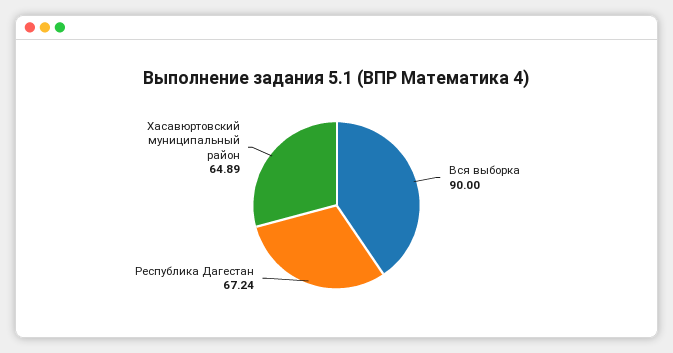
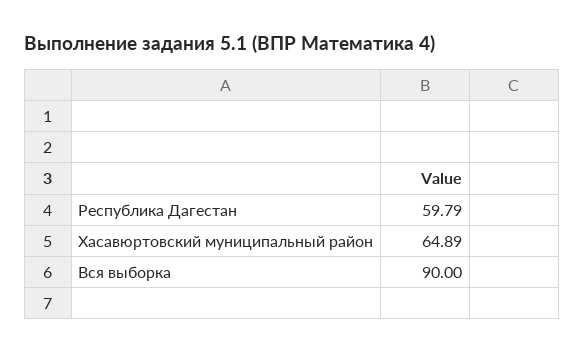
  {
    "Вся выборка": 90,
-   "Республика Дагестан": 67.24,
+   "Республика Дагестан": 59.79,
    "Хасавюртовский муниципальный район": 64.89
  }

